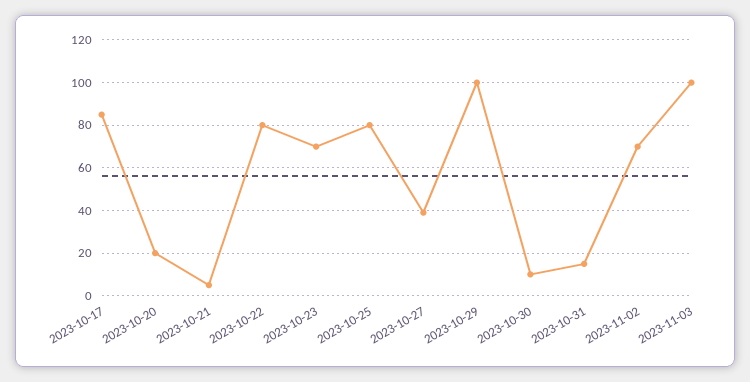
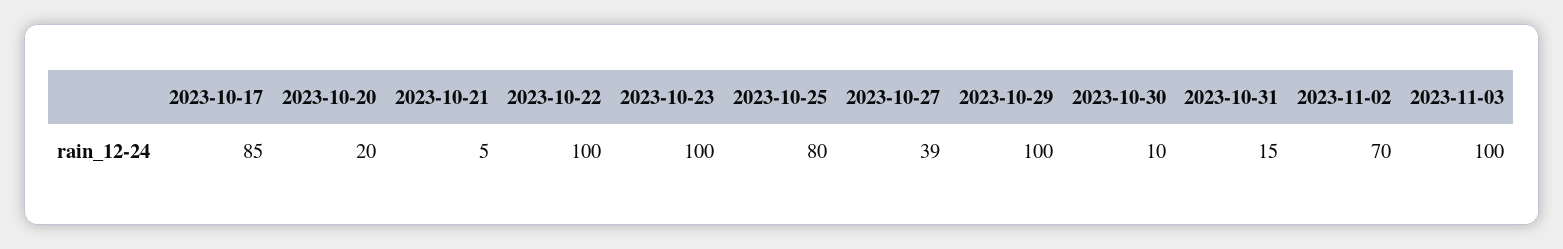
  {
    "2023-10-17": 85,
    "2023-10-20": 20,
    "2023-10-21": 5,
-   "2023-10-22": 80,
+   "2023-10-22": 100,
-   "2023-10-23": 70,
+   "2023-10-23": 100,
    "2023-10-25": 80,
    "2023-10-27": 39,
    "2023-10-29": 100,
    "2023-10-30": 10,
    "2023-10-31": 15,
    "2023-11-02": 70,
    "2023-11-03": 100
  }

